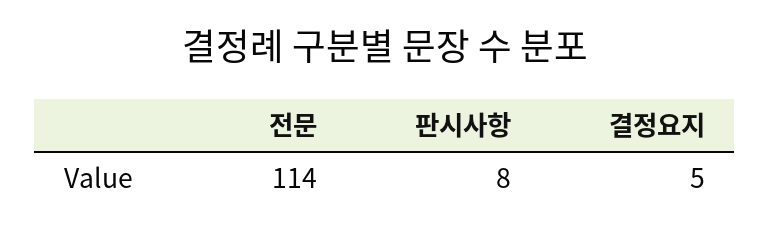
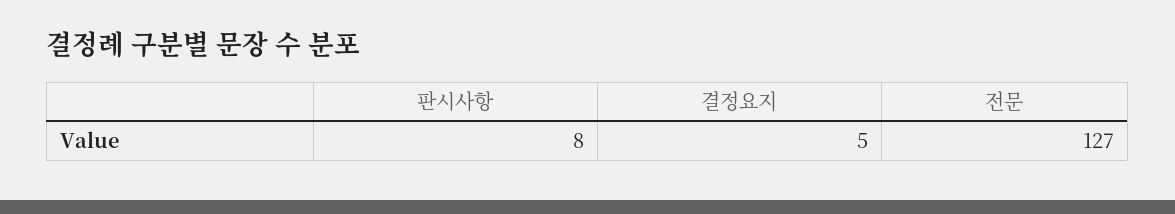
  {
-   "전문": 114,
+   "전문": 127,
    "판시사항": 8,
    "결정요지": 5
  }

